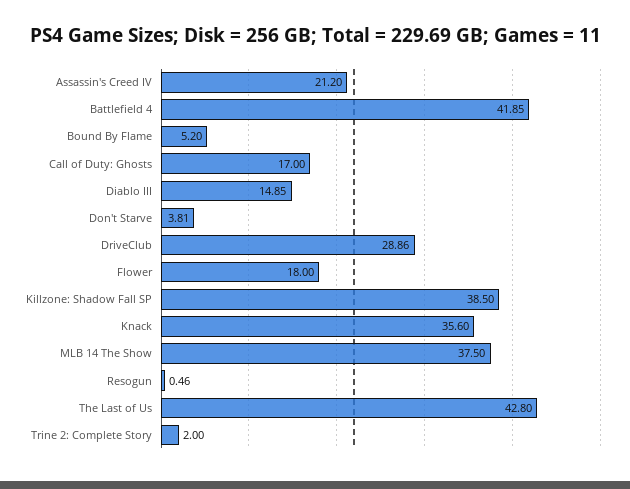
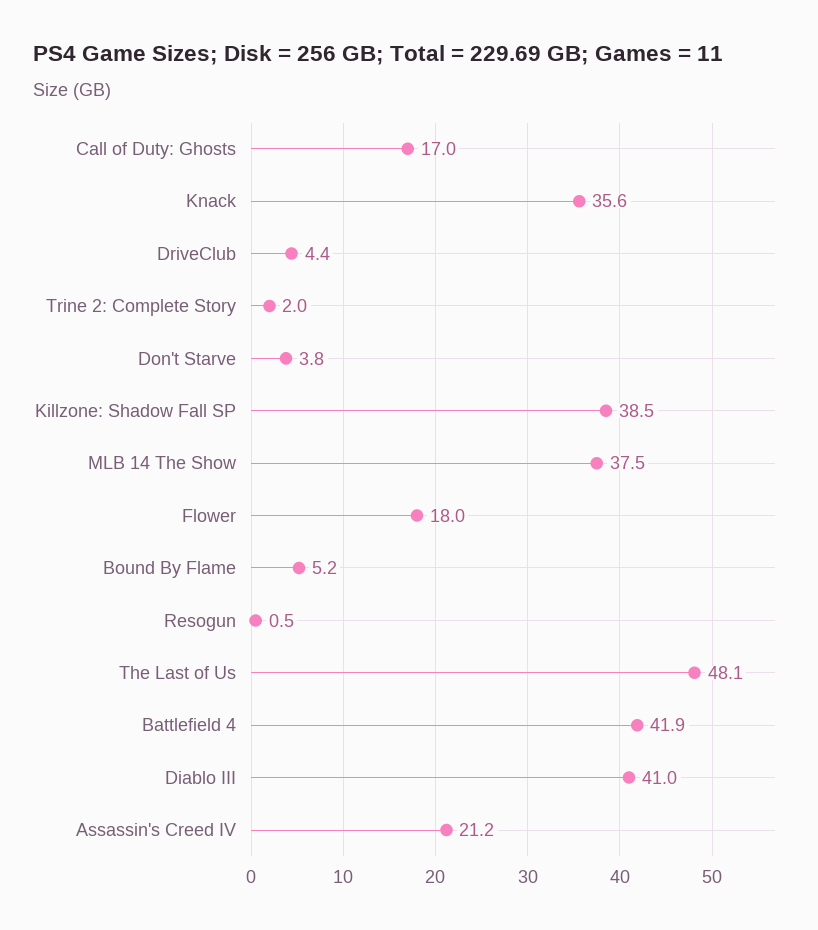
  {
    "Assassin's Creed IV": 21.2,
    "Battlefield 4": 41.85,
    "Bound By Flame": 5.2,
    "Call of Duty: Ghosts": 17,
-   "Diablo III": 14.85,
+   "Diablo III": 41,
    "Don't Starve": 3.81,
-   "DriveClub": 28.86,
+   "DriveClub": 4.4,
    "Flower": 18,
    "Killzone: Shadow Fall SP": 38.5,
    "Knack": 35.6,
    "MLB 14 The Show": 37.5,
    "Resogun": 0.46,
-   "The Last of Us": 42.8,
+   "The Last of Us": 48.1,
    "Trine 2: Complete Story": 2
  }

